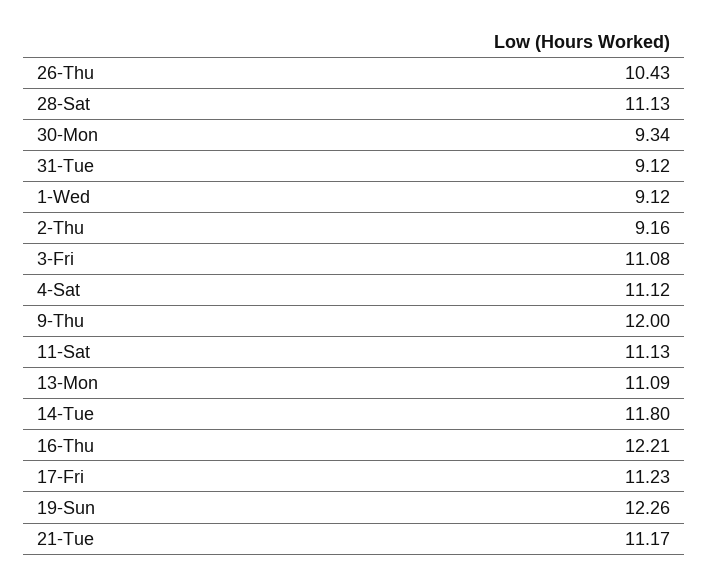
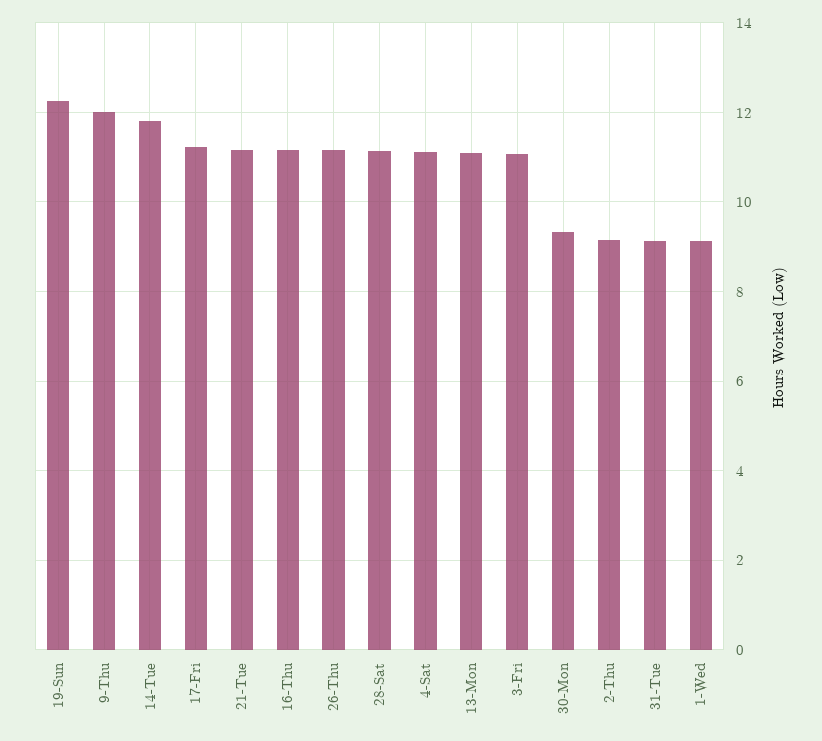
  {
-   "26-Thu": 10.43,
+   "26-Thu": 11.2,
    "28-Sat": 11.13,
    "30-Mon": 9.34,
    "31-Tue": 9.12,
    "1-Wed": 9.12,
    "2-Thu": 9.16,
    "3-Fri": 11.08,
    "4-Sat": 11.12,
    "9-Thu": 12,
-   "11-Sat": 11.13,
    "13-Mon": 11.09,
    "14-Tue": 11.8,
-   "16-Thu": 12.21,
+   "16-Thu": 11.2,
    "17-Fri": 11.23,
    "19-Sun": 12.26,
    "21-Tue": 11.17
  }

